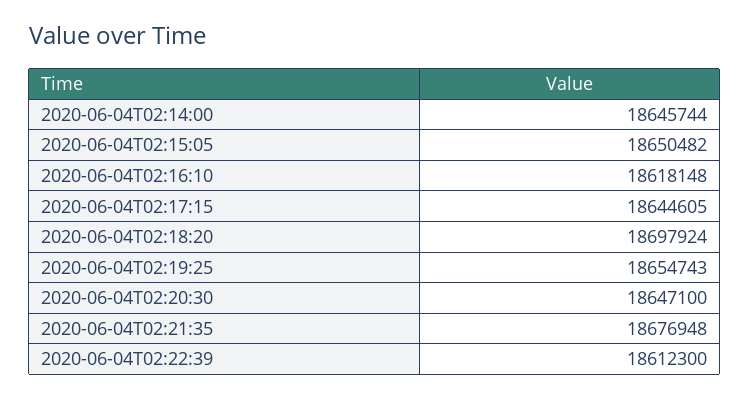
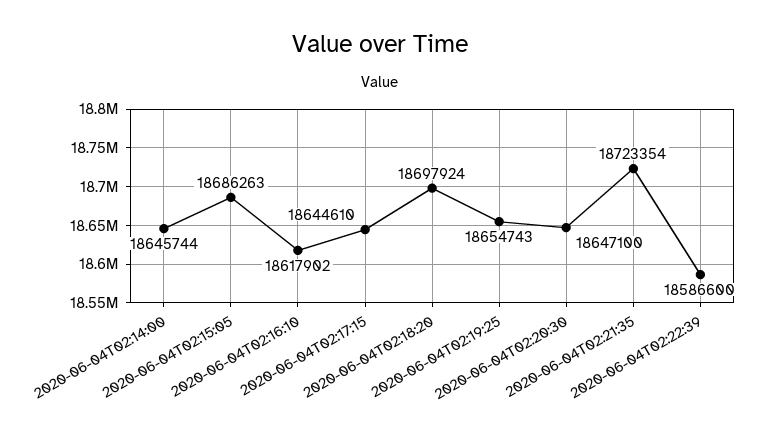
  {
    "2020-06-04T02:14:00": 18645744,
-   "2020-06-04T02:15:05": 18650482,
+   "2020-06-04T02:15:05": 18686263,
-   "2020-06-04T02:16:10": 18618148,
+   "2020-06-04T02:16:10": 18617902,
-   "2020-06-04T02:17:15": 18644605,
+   "2020-06-04T02:17:15": 18644610,
    "2020-06-04T02:18:20": 18697924,
    "2020-06-04T02:19:25": 18654743,
    "2020-06-04T02:20:30": 18647100,
-   "2020-06-04T02:21:35": 18676948,
+   "2020-06-04T02:21:35": 18723354,
-   "2020-06-04T02:22:39": 18612300
+   "2020-06-04T02:22:39": 18586600
  }

